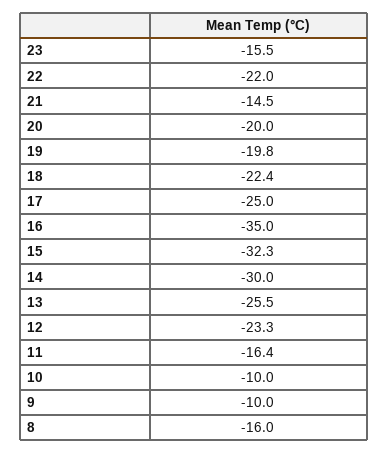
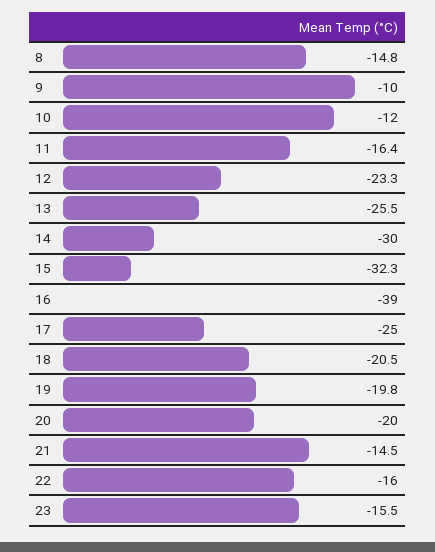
  {
    "23": -15.5,
-   "22": -22,
+   "22": -16,
    "21": -14.5,
    "20": -20,
    "19": -19.8,
-   "18": -22.4,
+   "18": -20.5,
    "17": -25,
-   "16": -35,
+   "16": -39,
    "15": -32.3,
    "14": -30,
    "13": -25.5,
    "12": -23.3,
    "11": -16.4,
-   "10": -10,
+   "10": -12,
    "9": -10,
-   "8": -16
+   "8": -14.8
  }

